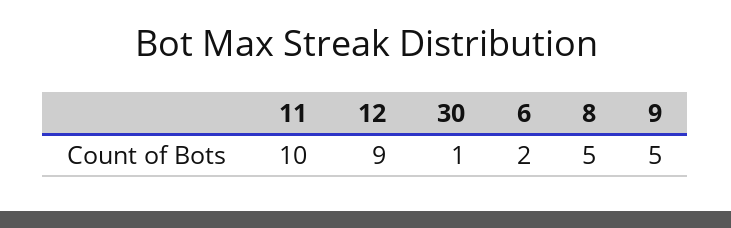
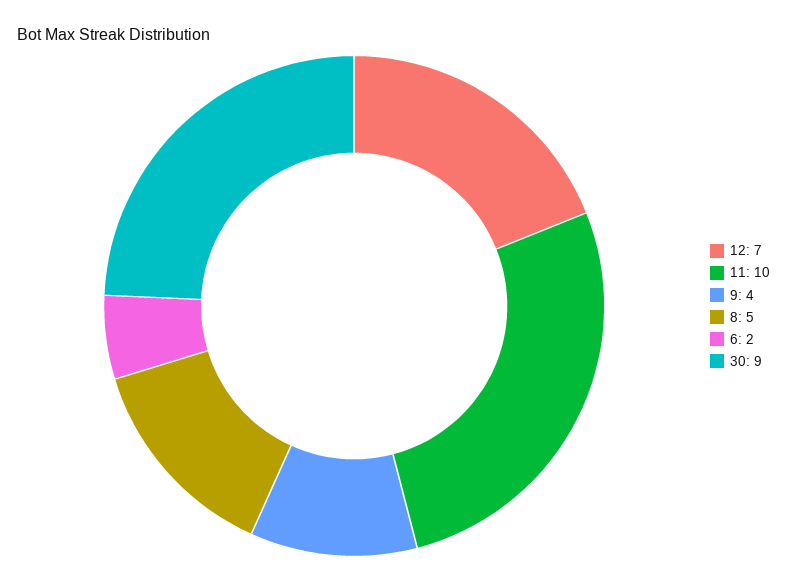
  {
    "11": 10,
-   "12": 9,
+   "12": 7,
-   "30": 1,
+   "30": 9,
    "6": 2,
    "8": 5,
-   "9": 5
+   "9": 4
  }

